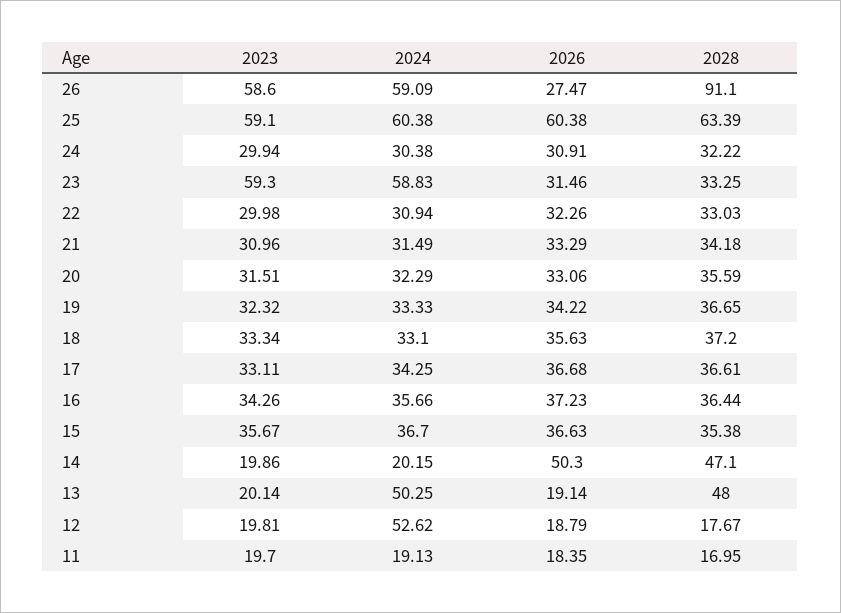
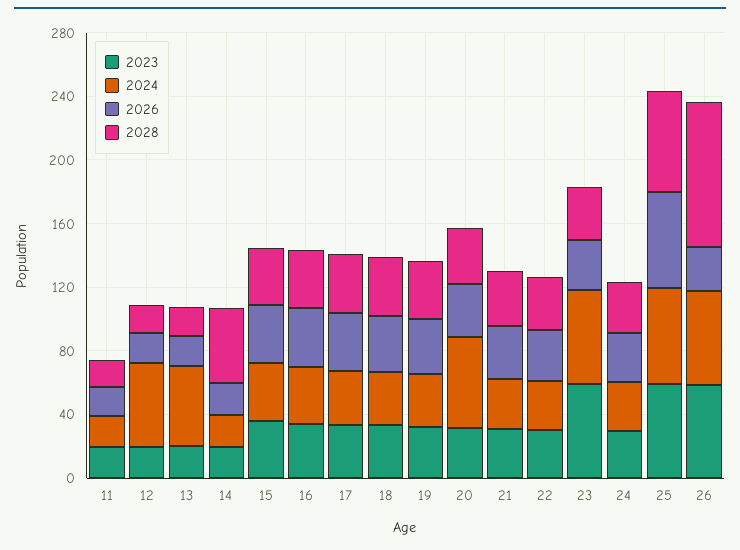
  {
    "2023": {
      "26": 58.6,
      "25": 59.1,
      "24": 29.94,
      "23": 59.3,
      "22": 29.98,
      "21": 30.96,
      "20": 31.51,
      "19": 32.32,
      "18": 33.34,
      "17": 33.11,
      "16": 34.26,
      "15": 35.67,
      "14": 19.86,
      "13": 20.14,
      "12": 19.81,
      "11": 19.7
    },
    "2024": {
      "26": 59.09,
      "25": 60.38,
      "24": 30.38,
      "23": 58.83,
      "22": 30.94,
      "21": 31.49,
-     "20": 32.29,
+     "20": 60,
      "19": 33.33,
      "18": 33.1,
      "17": 34.25,
      "16": 35.66,
      "15": 36.7,
      "14": 20.15,
      "13": 50.25,
      "12": 52.62,
      "11": 19.13
    },
    "2026": {
      "26": 27.47,
      "25": 60.38,
      "24": 30.91,
      "23": 31.46,
      "22": 32.26,
      "21": 33.29,
      "20": 33.06,
      "19": 34.22,
      "18": 35.63,
      "17": 36.68,
      "16": 37.23,
      "15": 36.63,
-     "14": 50.3,
+     "14": 20,
      "13": 19.14,
      "12": 18.79,
      "11": 18.35
    },
    "2028": {
      "26": 91.1,
      "25": 63.39,
      "24": 32.22,
      "23": 33.25,
      "22": 33.03,
      "21": 34.18,
      "20": 35.59,
      "19": 36.65,
      "18": 37.2,
      "17": 36.61,
      "16": 36.44,
      "15": 35.38,
      "14": 47.1,
-     "13": 48,
+     "13": 20,
      "12": 17.67,
      "11": 16.95
    }
  }

